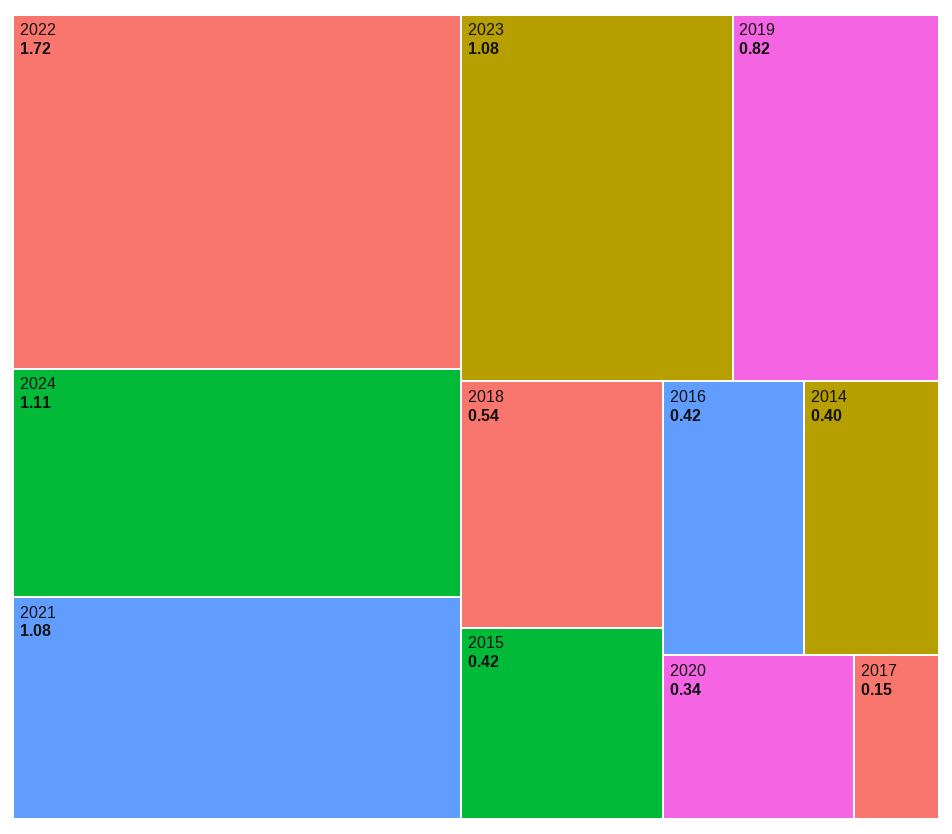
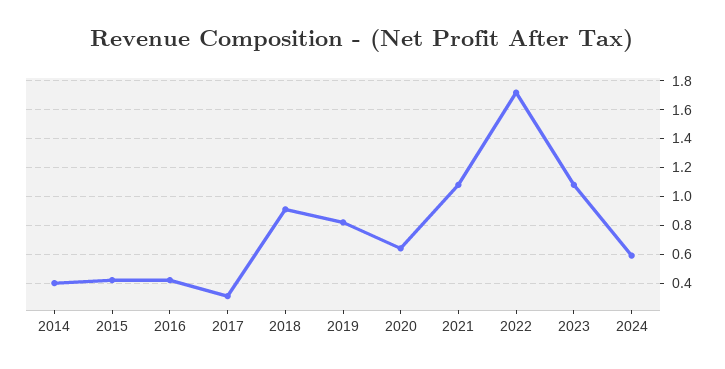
  {
    "2022": 1.72,
-   "2024": 1.11,
+   "2024": 0.6,
    "2021": 1.08,
    "2023": 1.08,
    "2019": 0.82,
-   "2018": 0.54,
+   "2018": 0.9,
    "2015": 0.42,
    "2016": 0.42,
    "2014": 0.4,
-   "2020": 0.34,
+   "2020": 0.65,
-   "2017": 0.15
+   "2017": 0.3
  }

